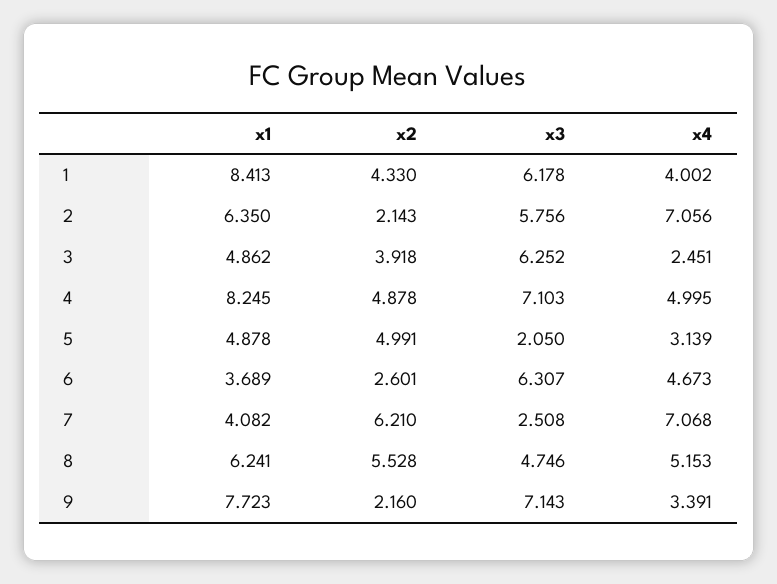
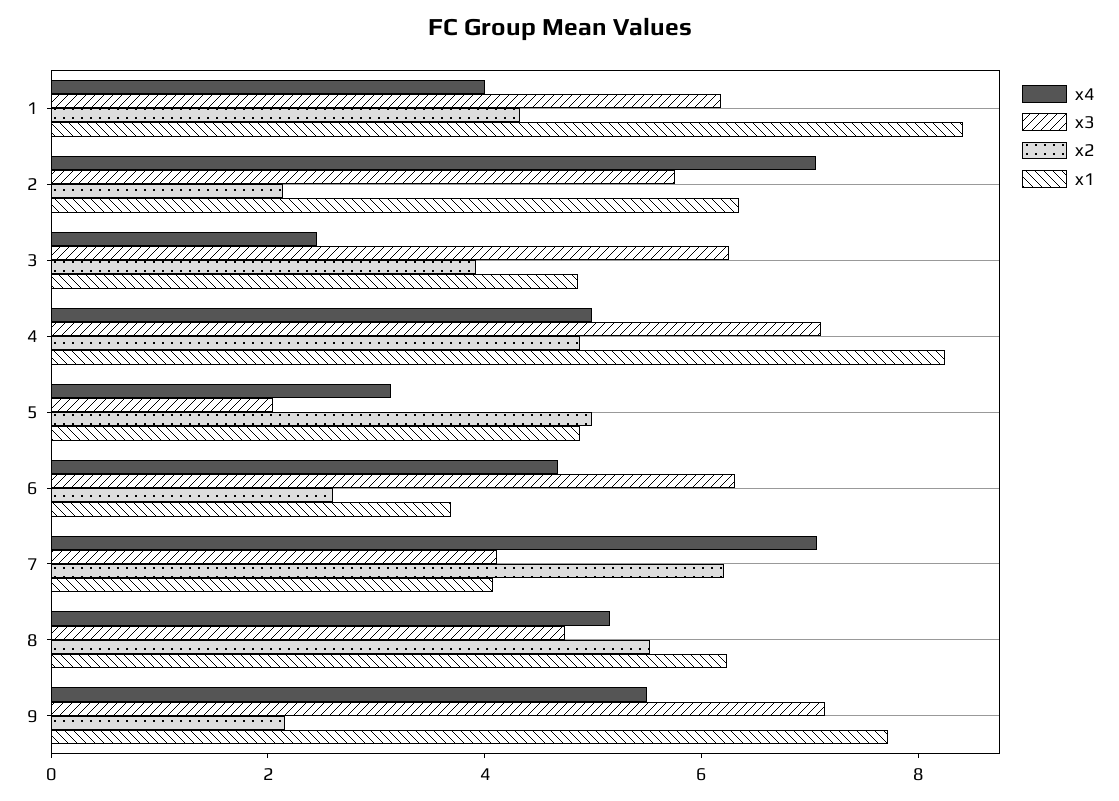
  {
    "x1": {
      "1": 8.413,
      "2": 6.35,
      "3": 4.862,
      "4": 8.245,
      "5": 4.878,
      "6": 3.689,
      "7": 4.082,
      "8": 6.241,
      "9": 7.723
    },
    "x2": {
      "1": 4.33,
      "2": 2.143,
      "3": 3.918,
      "4": 4.878,
      "5": 4.991,
      "6": 2.601,
      "7": 6.21,
      "8": 5.528,
      "9": 2.16
    },
    "x3": {
      "1": 6.178,
      "2": 5.756,
      "3": 6.252,
      "4": 7.103,
      "5": 2.05,
      "6": 6.307,
-     "7": 2.508,
+     "7": 4,
      "8": 4.746,
      "9": 7.143
    },
    "x4": {
      "1": 4.002,
      "2": 7.056,
      "3": 2.451,
      "4": 4.995,
      "5": 3.139,
      "6": 4.673,
      "7": 7.068,
      "8": 5.153,
-     "9": 3.391
+     "9": 5.5
    }
  }

